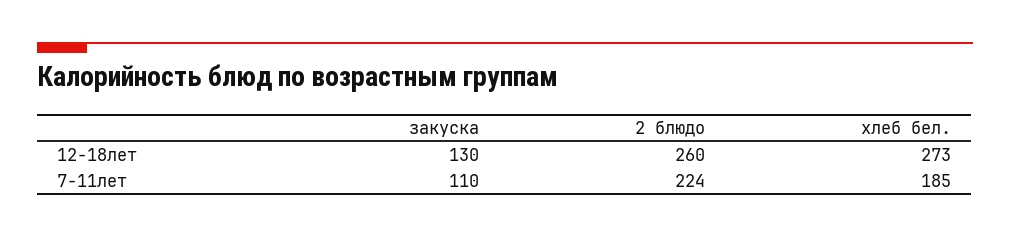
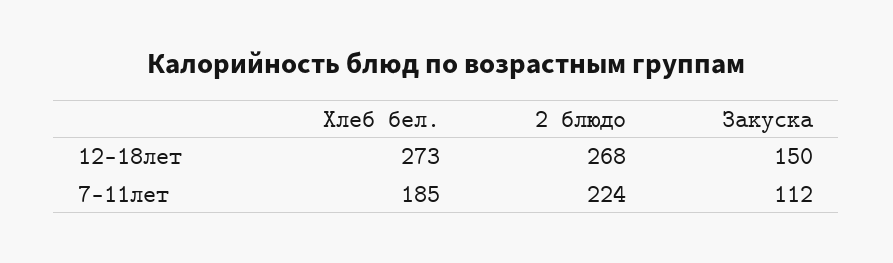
  {
    "закуска": {
-     "12-18лет": 130,
+     "12-18лет": 150,
-     "7-11лет": 110
+     "7-11лет": 112
    },
    "2 блюдо": {
-     "12-18лет": 260,
+     "12-18лет": 268,
      "7-11лет": 224
    },
    "хлеб бел.": {
      "12-18лет": 273,
      "7-11лет": 185
    }
  }

